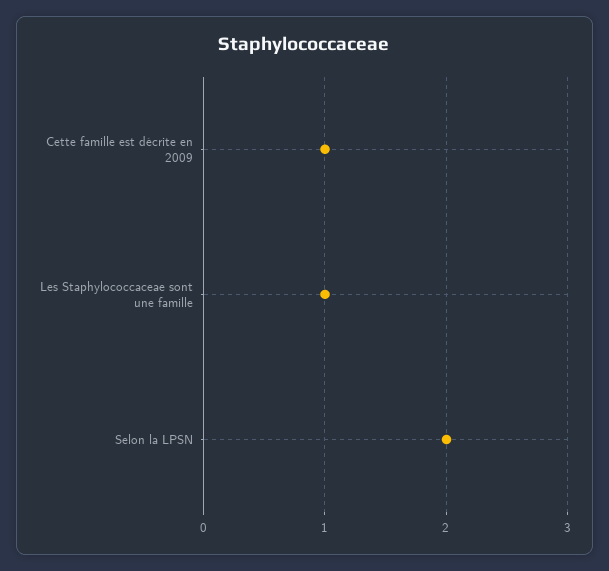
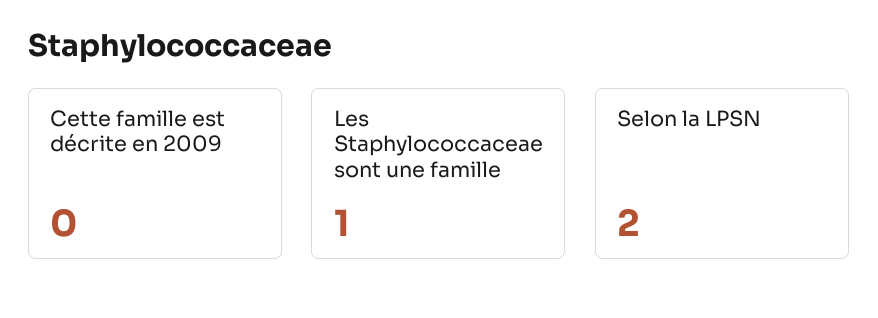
  {
-   "Cette famille est décrite en 2009": 1,
+   "Cette famille est décrite en 2009": 0,
    "Les Staphylococcaceae sont une famille": 1,
    "Selon la LPSN": 2
  }

